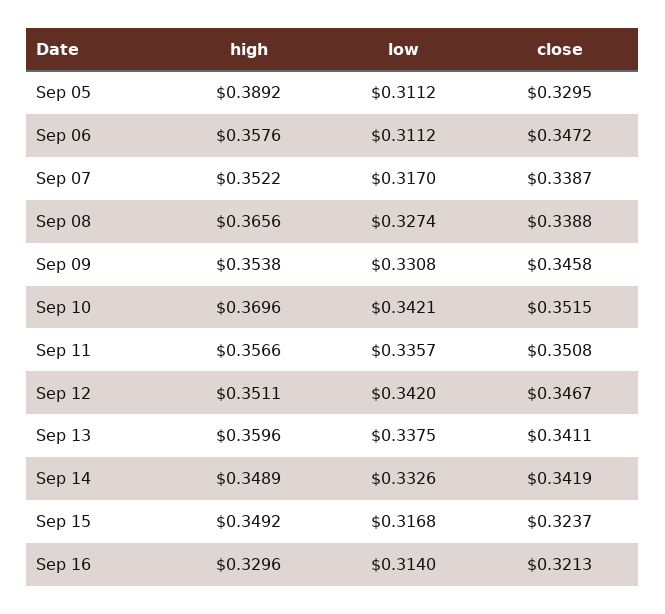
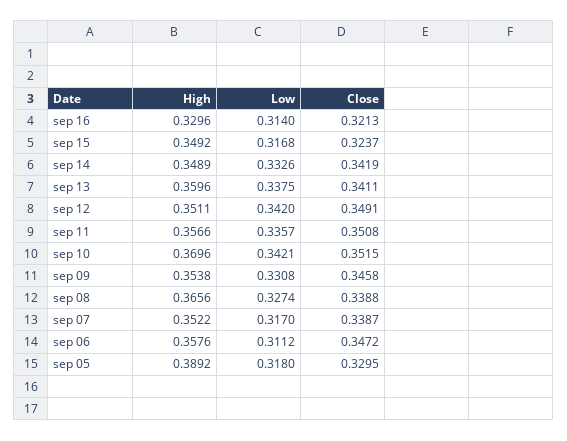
  {
    "high": {
      "Sep 05": 0.3892,
      "Sep 06": 0.3576,
      "Sep 07": 0.3522,
      "Sep 08": 0.3656,
      "Sep 09": 0.3538,
      "Sep 10": 0.3696,
      "Sep 11": 0.3566,
      "Sep 12": 0.3511,
      "Sep 13": 0.3596,
      "Sep 14": 0.3489,
      "Sep 15": 0.3492,
      "Sep 16": 0.3296
    },
    "low": {
-     "Sep 05": 0.3112,
+     "Sep 05": 0.318,
      "Sep 06": 0.3112,
      "Sep 07": 0.317,
      "Sep 08": 0.3274,
      "Sep 09": 0.3308,
      "Sep 10": 0.3421,
      "Sep 11": 0.3357,
      "Sep 12": 0.342,
      "Sep 13": 0.3375,
      "Sep 14": 0.3326,
      "Sep 15": 0.3168,
      "Sep 16": 0.314
    },
    "close": {
      "Sep 05": 0.3295,
      "Sep 06": 0.3472,
      "Sep 07": 0.3387,
      "Sep 08": 0.3388,
      "Sep 09": 0.3458,
      "Sep 10": 0.3515,
      "Sep 11": 0.3508,
-     "Sep 12": 0.3467,
+     "Sep 12": 0.3491,
      "Sep 13": 0.3411,
      "Sep 14": 0.3419,
      "Sep 15": 0.3237,
      "Sep 16": 0.3213
    }
  }

